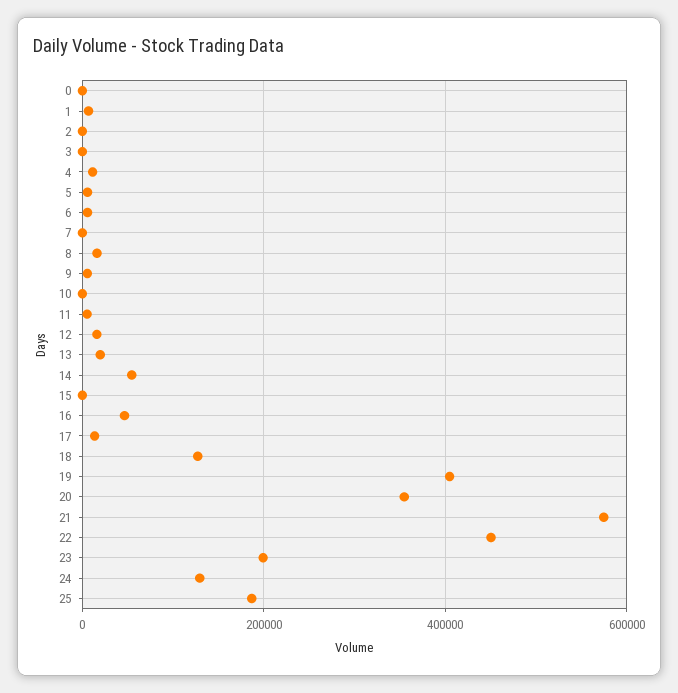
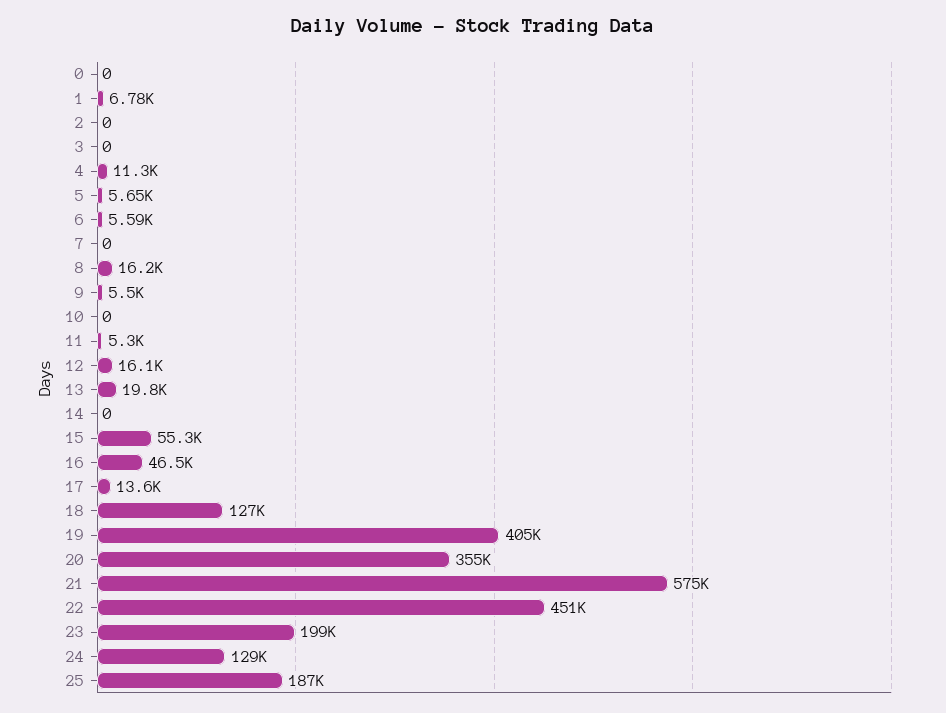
  {
    "0": 0,
    "1": 6780,
    "2": 0,
    "3": 0,
    "4": 11300,
    "5": 5650,
    "6": 5590,
    "7": 0,
    "8": 16200,
    "9": 5500,
    "10": 0,
    "11": 5300,
    "12": 16100,
    "13": 19800,
-   "14": 60000,
+   "14": 0,
-   "15": 0,
+   "15": 55300,
    "16": 46500,
    "17": 13600,
    "18": 127000,
    "19": 405000,
    "20": 355000,
    "21": 575000,
    "22": 451000,
    "23": 199000,
    "24": 129000,
    "25": 187000
  }

